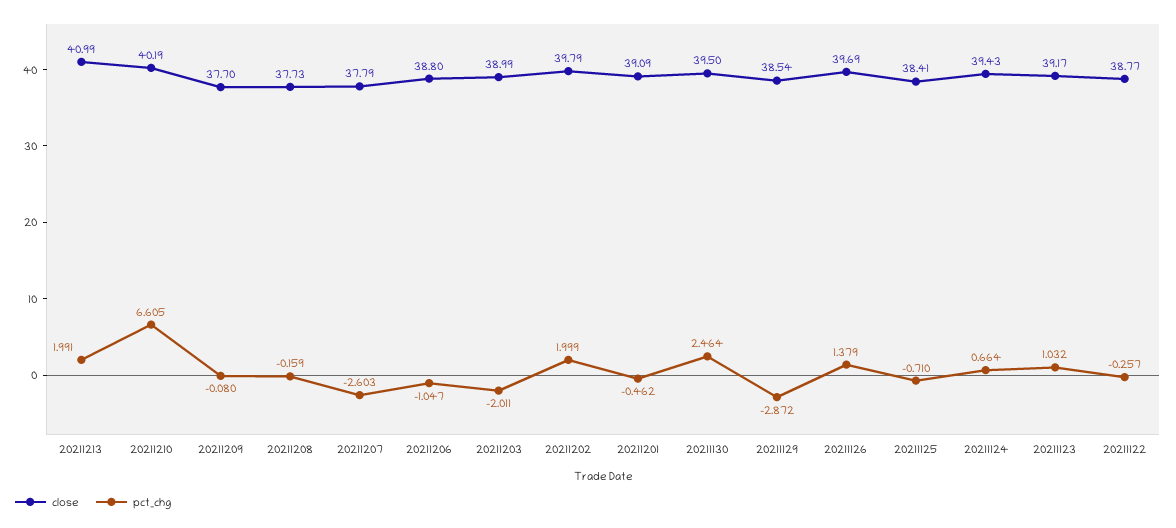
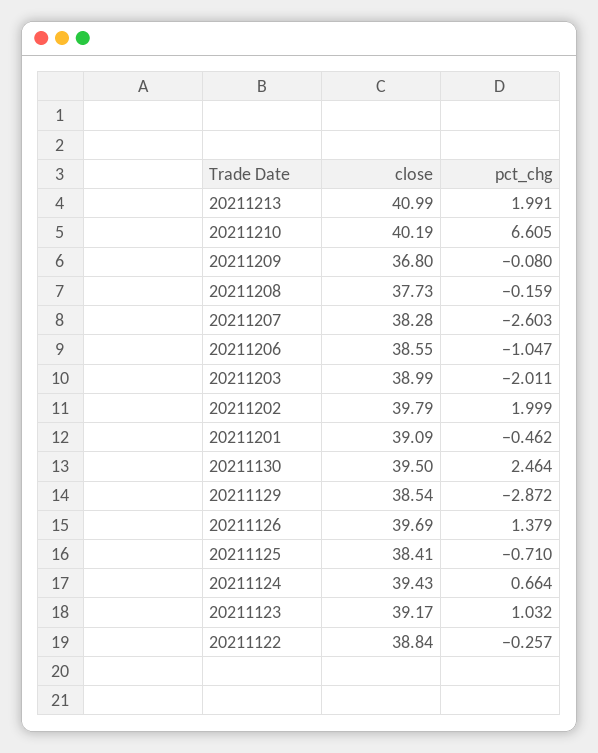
  {
    "close": {
      "20211213": 40.99,
      "20211210": 40.19,
-     "20211209": 37.7,
+     "20211209": 36.8,
      "20211208": 37.73,
-     "20211207": 37.79,
+     "20211207": 38.28,
-     "20211206": 38.8,
+     "20211206": 38.55,
      "20211203": 38.99,
      "20211202": 39.79,
      "20211201": 39.09,
      "20211130": 39.5,
      "20211129": 38.54,
      "20211126": 39.69,
      "20211125": 38.41,
      "20211124": 39.43,
      "20211123": 39.17,
-     "20211122": 38.77
+     "20211122": 38.84
    },
    "pct_chg": {
      "20211213": 1.991,
      "20211210": 6.605,
      "20211209": -0.08,
      "20211208": -0.159,
      "20211207": -2.603,
      "20211206": -1.047,
      "20211203": -2.011,
      "20211202": 1.999,
      "20211201": -0.462,
      "20211130": 2.464,
      "20211129": -2.872,
      "20211126": 1.379,
      "20211125": -0.71,
      "20211124": 0.664,
      "20211123": 1.032,
      "20211122": -0.257
    }
  }

